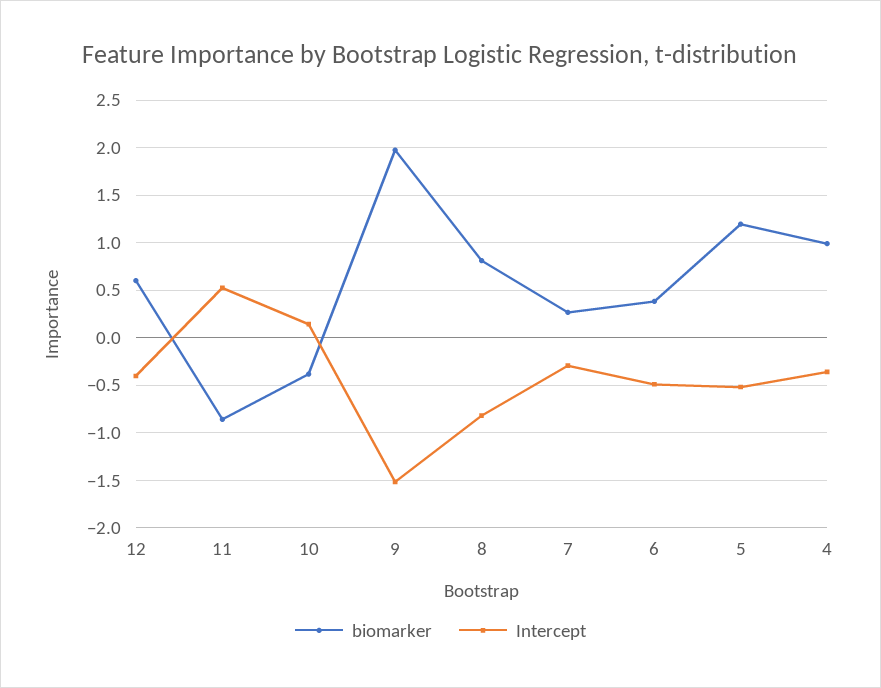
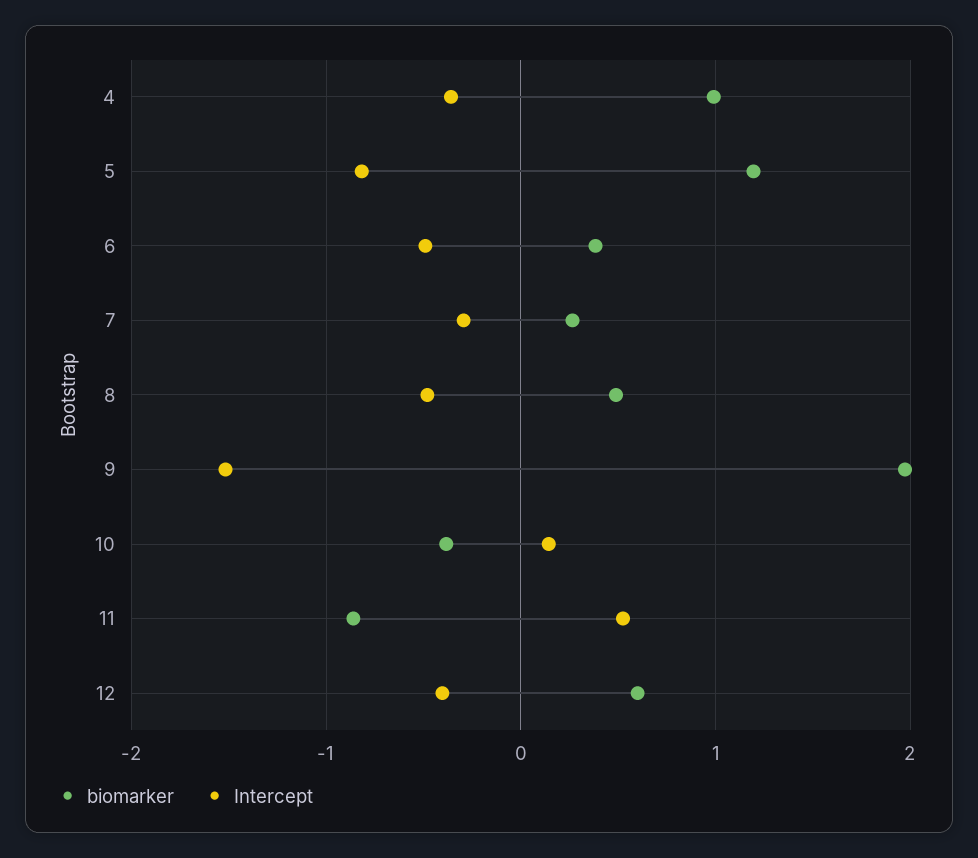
  {
    "biomarker": {
      "12": 0.6,
      "11": -0.9,
      "10": -0.4,
      "9": 2,
-     "8": 0.8,
+     "8": 0.5,
      "7": 0.3,
      "6": 0.4,
      "5": 1.2,
      "4": 1
    },
    "Intercept": {
      "12": -0.4,
      "11": 0.5,
      "10": 0.1,
      "9": -1.5,
-     "8": -0.8,
+     "8": -0.5,
      "7": -0.3,
      "6": -0.5,
-     "5": -0.5,
+     "5": -0.8,
      "4": -0.4
    }
  }

